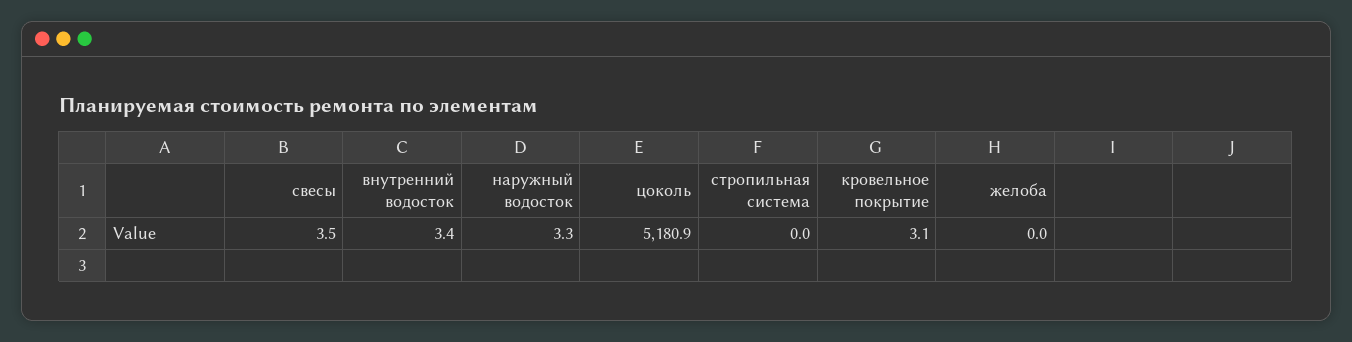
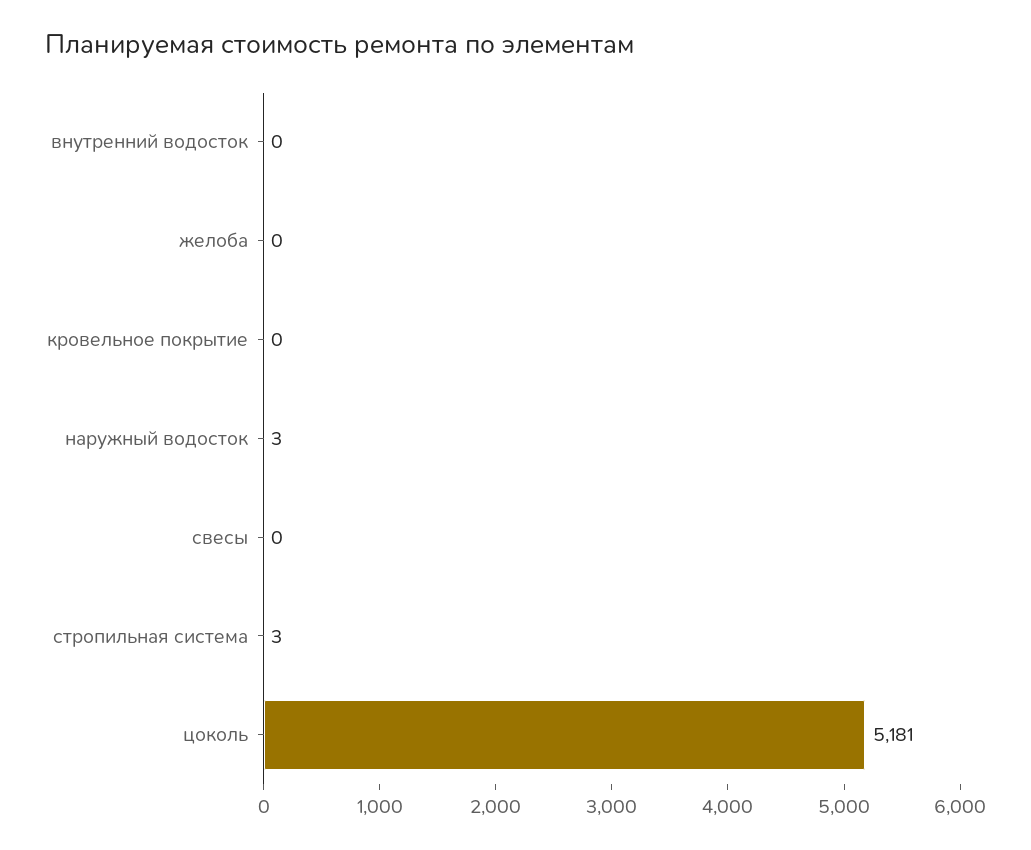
  {
-   "свесы": 3.5,
+   "свесы": 0,
-   "внутренний водосток": 3.4,
+   "внутренний водосток": 0,
    "наружный водосток": 3.3,
    "цоколь": 5180.9,
-   "стропильная система": 0,
+   "стропильная система": 3,
-   "кровельное покрытие": 3.1,
+   "кровельное покрытие": 0,
    "желоба": 0
  }

